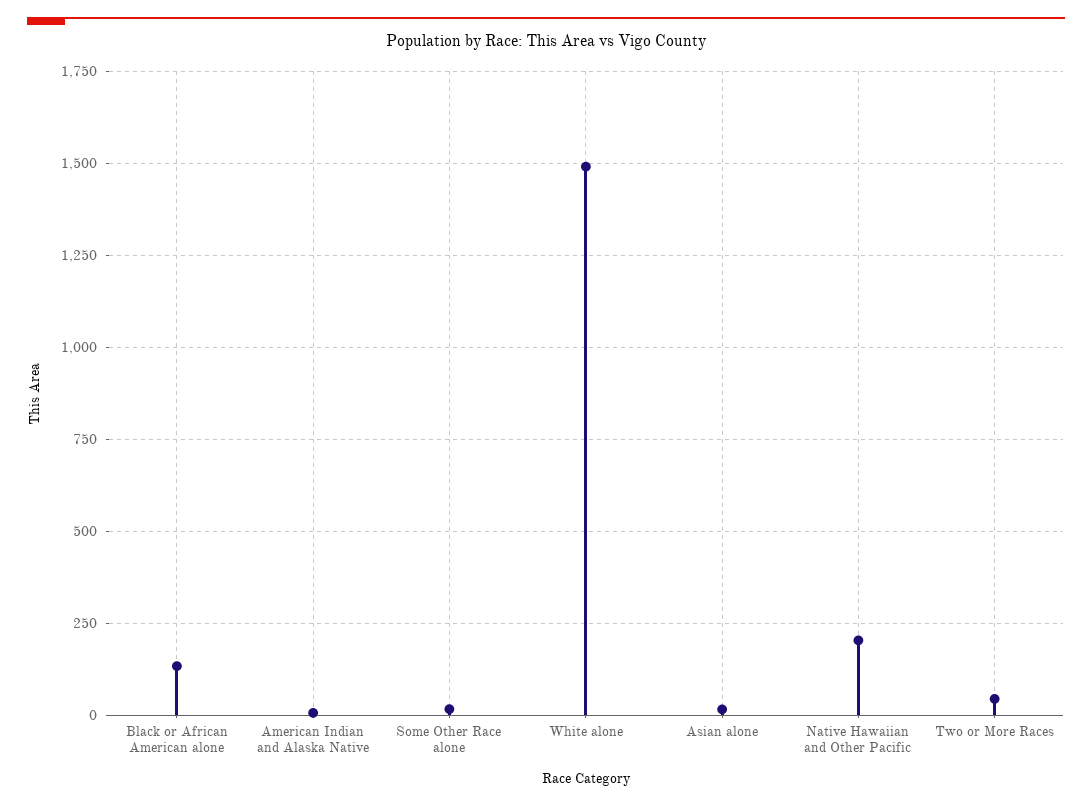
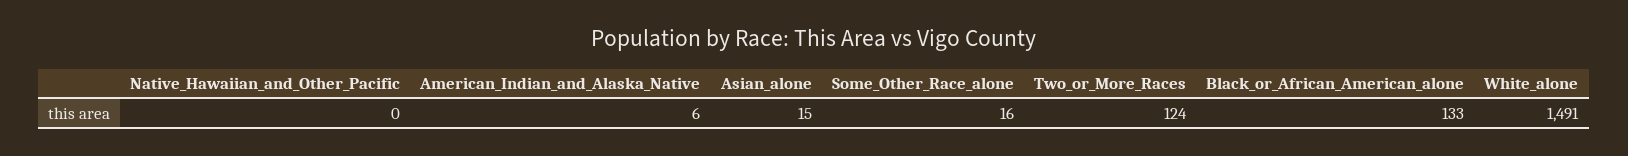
  {
    "Black or African American alone": 133,
    "American Indian and Alaska Native": 6,
    "Some Other Race alone": 16,
    "White alone": 1491,
    "Asian alone": 15,
-   "Native Hawaiian and Other Pacific": 200,
+   "Native Hawaiian and Other Pacific": 0,
-   "Two or More Races": 50
+   "Two or More Races": 124
  }

